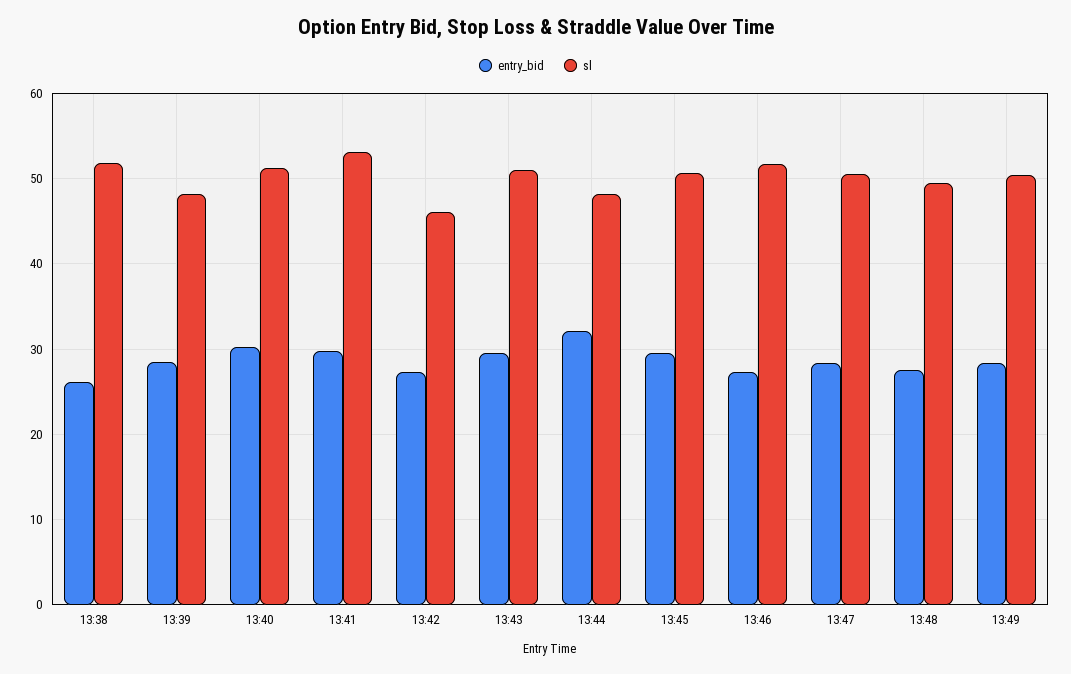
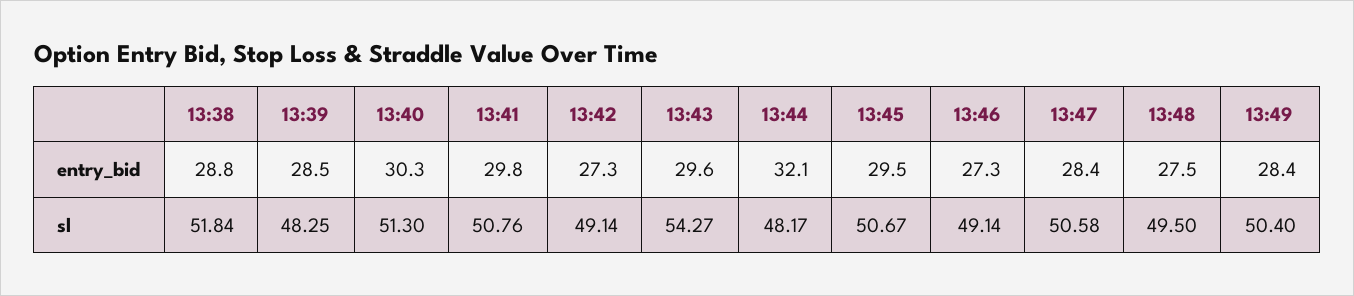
  {
    "entry_bid": {
-     "13:38": 26,
+     "13:38": 28.8,
      "13:39": 28.5,
      "13:40": 30.3,
      "13:41": 29.8,
      "13:42": 27.3,
      "13:43": 29.6,
      "13:44": 32.1,
      "13:45": 29.5,
      "13:46": 27.3,
      "13:47": 28.4,
      "13:48": 27.5,
      "13:49": 28.4
    },
    "sl": {
      "13:38": 51.84,
      "13:39": 48.25,
      "13:40": 51.3,
-     "13:41": 53,
+     "13:41": 50.76,
-     "13:42": 46,
+     "13:42": 49.14,
-     "13:43": 51,
+     "13:43": 54.27,
      "13:44": 48.17,
      "13:45": 50.67,
-     "13:46": 52,
+     "13:46": 49.14,
      "13:47": 50.58,
      "13:48": 49.5,
      "13:49": 50.4
    }
  }

